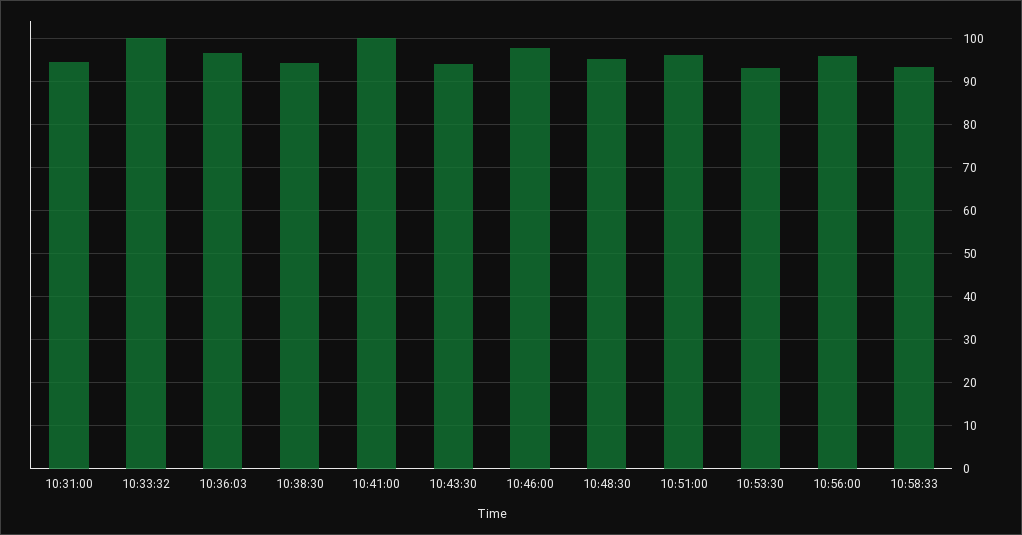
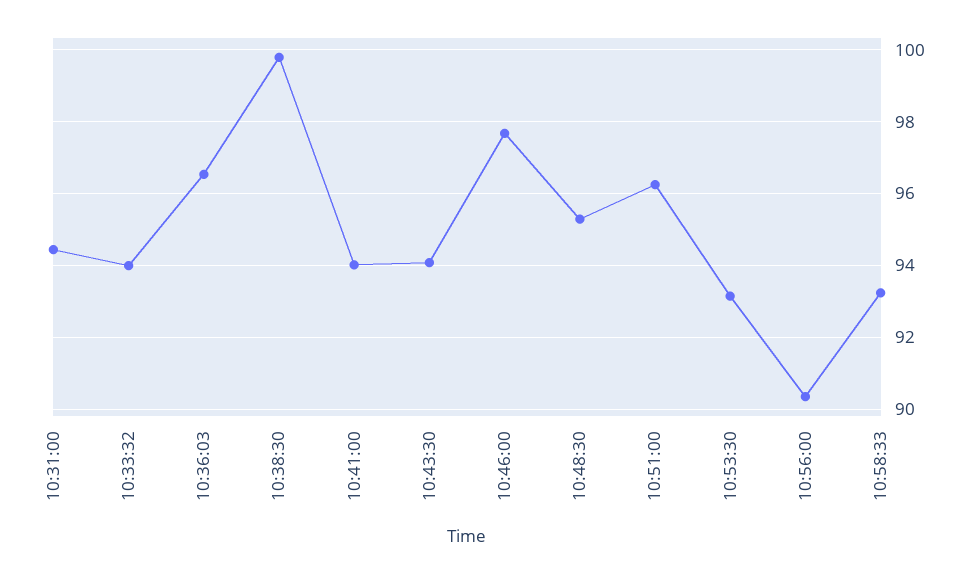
  {
    "10:31:00": 94.4,
-   "10:33:32": 100,
+   "10:33:32": 94,
    "10:36:03": 96.6,
-   "10:38:30": 94,
+   "10:38:30": 99.8,
-   "10:41:00": 100,
+   "10:41:00": 94,
    "10:43:30": 94,
    "10:46:00": 97.6,
    "10:48:30": 95.2,
    "10:51:00": 96.2,
    "10:53:30": 93.2,
-   "10:56:00": 96,
+   "10:56:00": 90.4,
    "10:58:33": 93.2
  }

